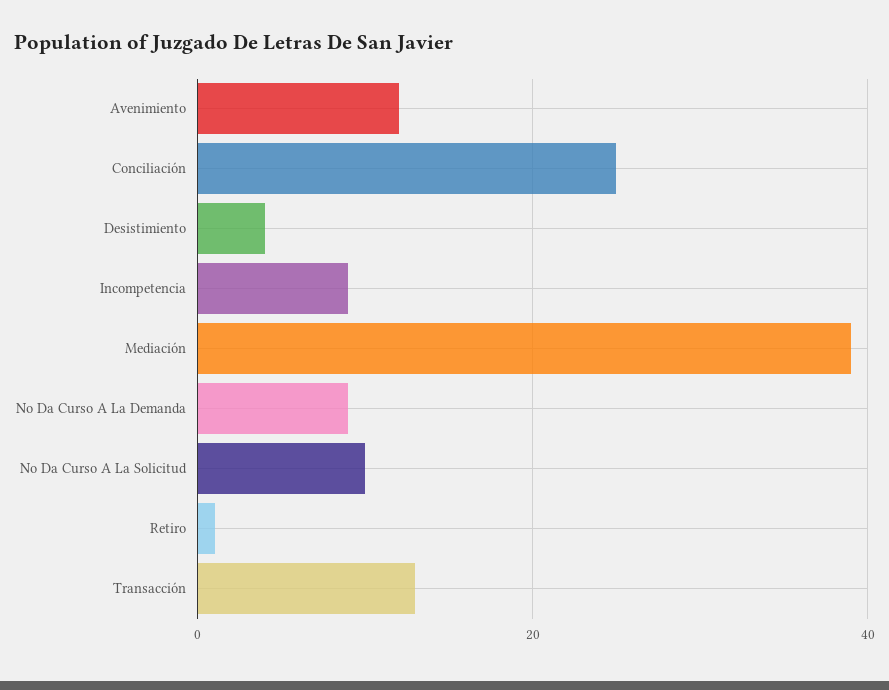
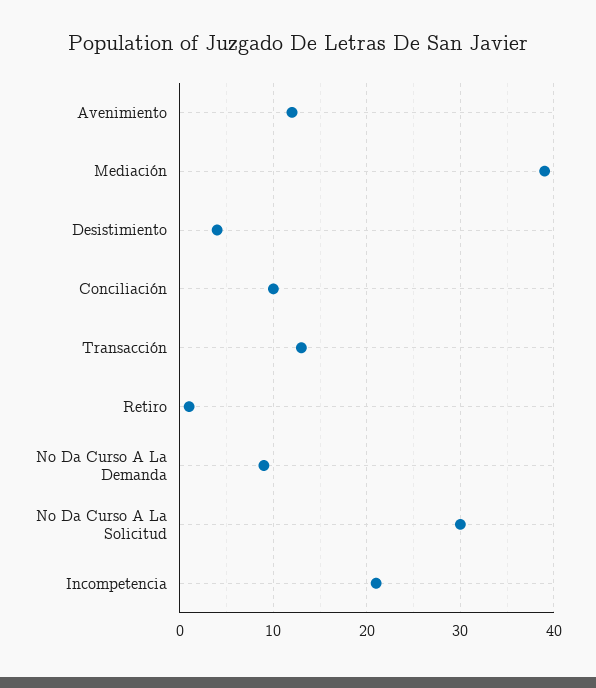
  {
    "Avenimiento": 12,
-   "Conciliación": 25,
+   "Conciliación": 10,
    "Desistimiento": 4,
-   "Incompetencia": 10,
+   "Incompetencia": 21,
    "Mediación": 39,
    "No Da Curso A La Demanda": 9,
-   "No Da Curso A La Solicitud": 10,
+   "No Da Curso A La Solicitud": 30,
    "Retiro": 1,
    "Transacción": 13
  }

